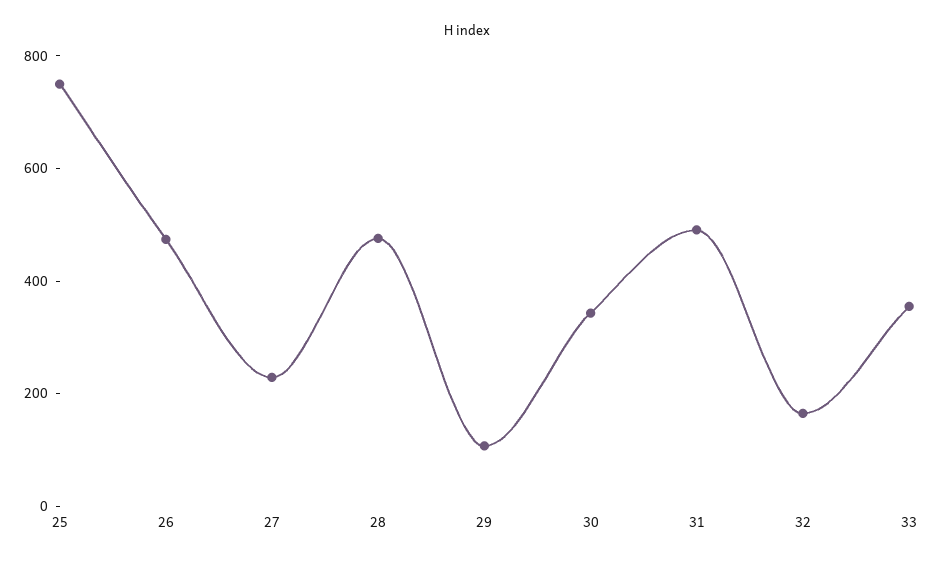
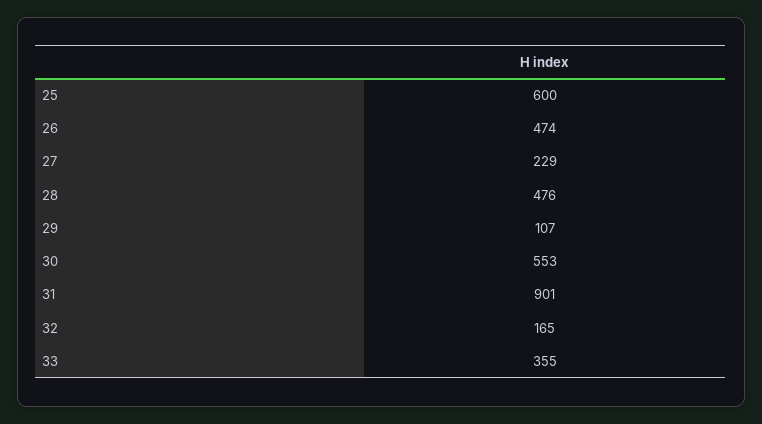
  {
-   "25": 750,
+   "25": 600,
    "26": 474,
    "27": 229,
    "28": 476,
    "29": 107,
-   "30": 350,
+   "30": 553,
-   "31": 500,
+   "31": 901,
    "32": 165,
    "33": 355
  }

